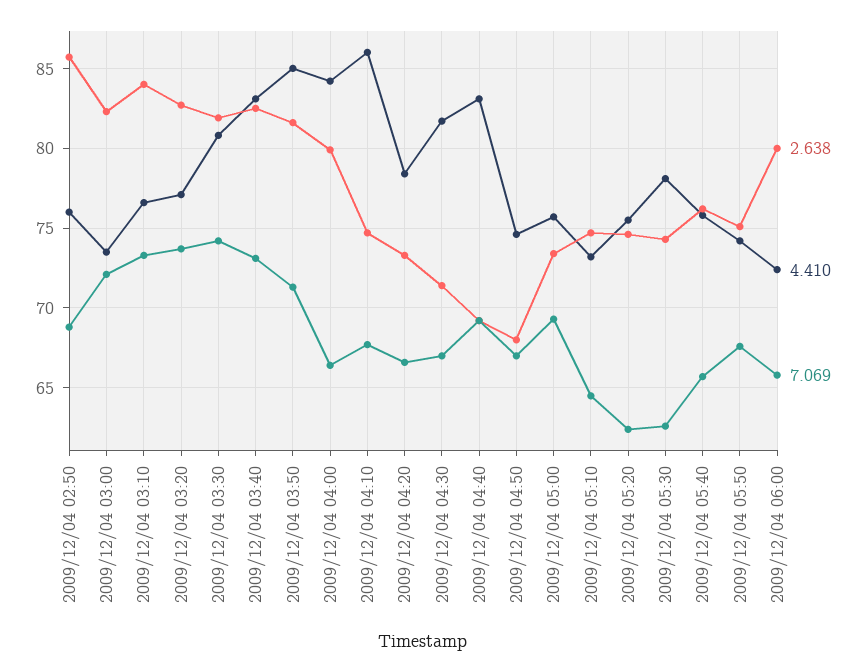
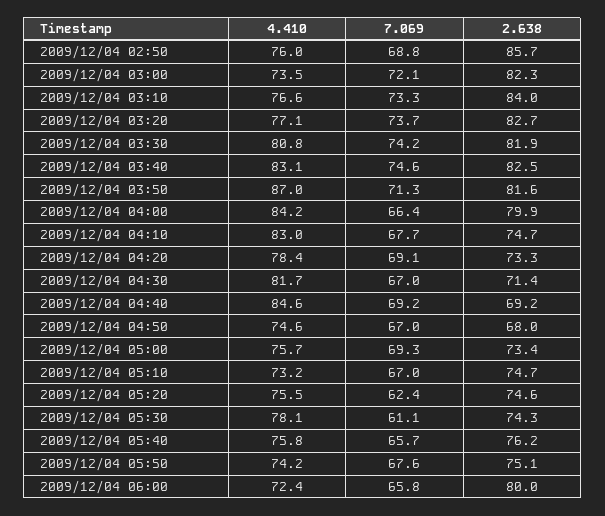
  {
    "2.638": {
      "2009/12/04 02:50": 85.7,
      "2009/12/04 03:00": 82.3,
      "2009/12/04 03:10": 84,
      "2009/12/04 03:20": 82.7,
      "2009/12/04 03:30": 81.9,
      "2009/12/04 03:40": 82.5,
      "2009/12/04 03:50": 81.6,
      "2009/12/04 04:00": 79.9,
      "2009/12/04 04:10": 74.7,
      "2009/12/04 04:20": 73.3,
      "2009/12/04 04:30": 71.4,
      "2009/12/04 04:40": 69.2,
      "2009/12/04 04:50": 68,
      "2009/12/04 05:00": 73.4,
      "2009/12/04 05:10": 74.7,
      "2009/12/04 05:20": 74.6,
      "2009/12/04 05:30": 74.3,
      "2009/12/04 05:40": 76.2,
      "2009/12/04 05:50": 75.1,
      "2009/12/04 06:00": 80
    },
    "4.410": {
      "2009/12/04 02:50": 76,
      "2009/12/04 03:00": 73.5,
      "2009/12/04 03:10": 76.6,
      "2009/12/04 03:20": 77.1,
      "2009/12/04 03:30": 80.8,
      "2009/12/04 03:40": 83.1,
-     "2009/12/04 03:50": 85,
+     "2009/12/04 03:50": 87,
      "2009/12/04 04:00": 84.2,
-     "2009/12/04 04:10": 86,
+     "2009/12/04 04:10": 83,
      "2009/12/04 04:20": 78.4,
      "2009/12/04 04:30": 81.7,
-     "2009/12/04 04:40": 83,
+     "2009/12/04 04:40": 84.6,
      "2009/12/04 04:50": 74.6,
      "2009/12/04 05:00": 75.7,
      "2009/12/04 05:10": 73.2,
      "2009/12/04 05:20": 75.5,
      "2009/12/04 05:30": 78.1,
      "2009/12/04 05:40": 75.8,
      "2009/12/04 05:50": 74.2,
      "2009/12/04 06:00": 72.4
    },
    "7.069": {
      "2009/12/04 02:50": 68.8,
      "2009/12/04 03:00": 72.1,
      "2009/12/04 03:10": 73.3,
      "2009/12/04 03:20": 73.7,
      "2009/12/04 03:30": 74.2,
-     "2009/12/04 03:40": 73,
+     "2009/12/04 03:40": 74.6,
      "2009/12/04 03:50": 71.3,
      "2009/12/04 04:00": 66.4,
      "2009/12/04 04:10": 67.7,
-     "2009/12/04 04:20": 66.5,
+     "2009/12/04 04:20": 69.1,
      "2009/12/04 04:30": 67,
      "2009/12/04 04:40": 69.2,
      "2009/12/04 04:50": 67,
      "2009/12/04 05:00": 69.3,
-     "2009/12/04 05:10": 64.5,
+     "2009/12/04 05:10": 67,
      "2009/12/04 05:20": 62.4,
-     "2009/12/04 05:30": 62.5,
+     "2009/12/04 05:30": 61.1,
      "2009/12/04 05:40": 65.7,
      "2009/12/04 05:50": 67.6,
      "2009/12/04 06:00": 65.8
    }
  }

